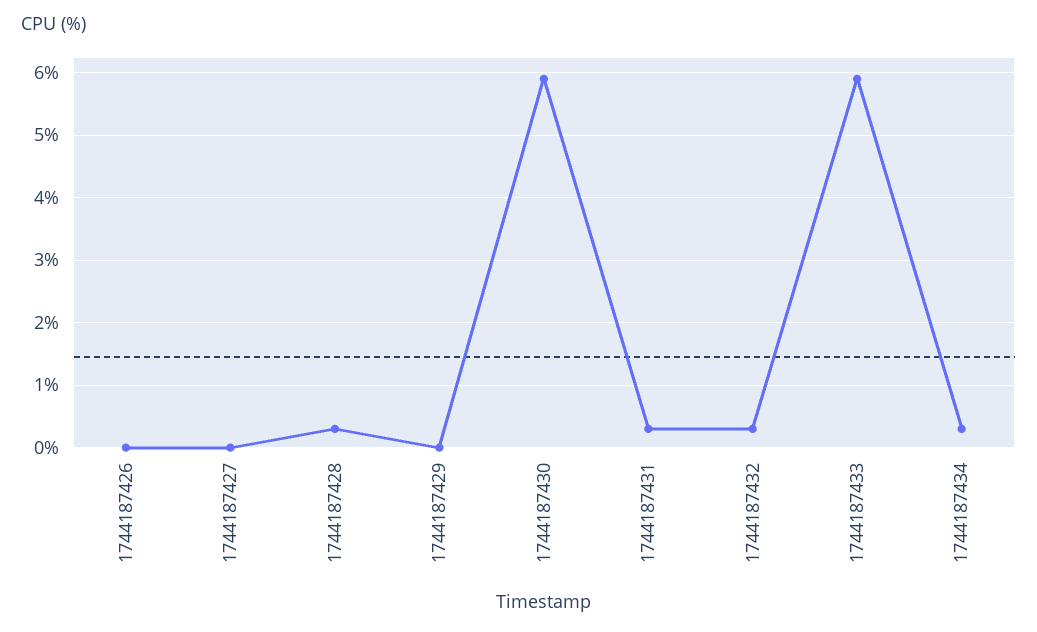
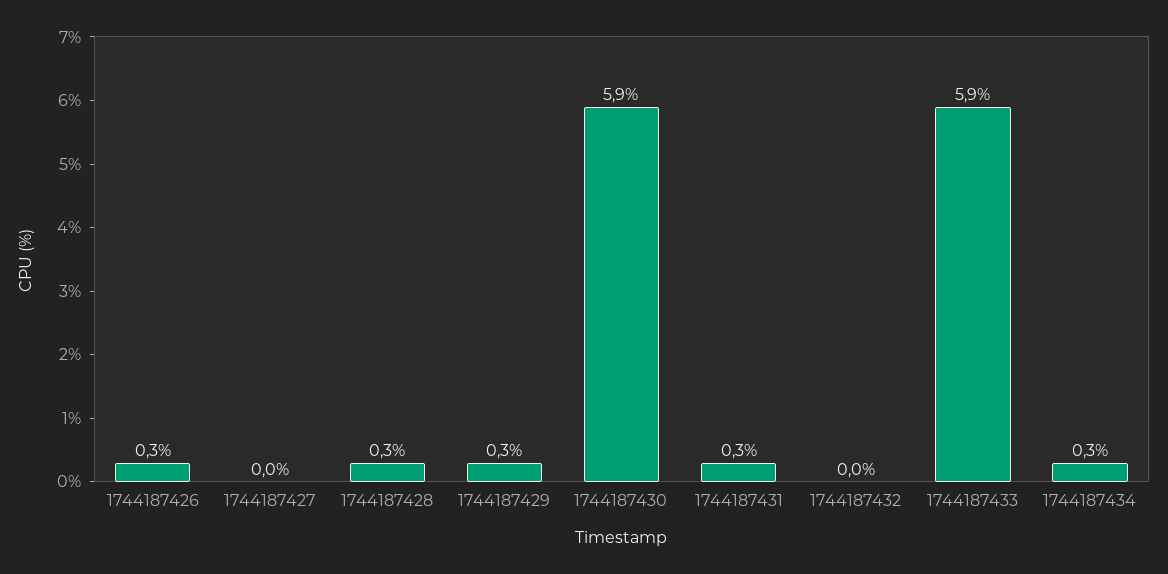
  {
-   "1744187426": 0,
+   "1744187426": 0.3,
    "1744187427": 0,
    "1744187428": 0.3,
-   "1744187429": 0,
+   "1744187429": 0.3,
    "1744187430": 5.9,
    "1744187431": 0.3,
-   "1744187432": 0.3,
+   "1744187432": 0,
    "1744187433": 5.9,
    "1744187434": 0.3
  }

